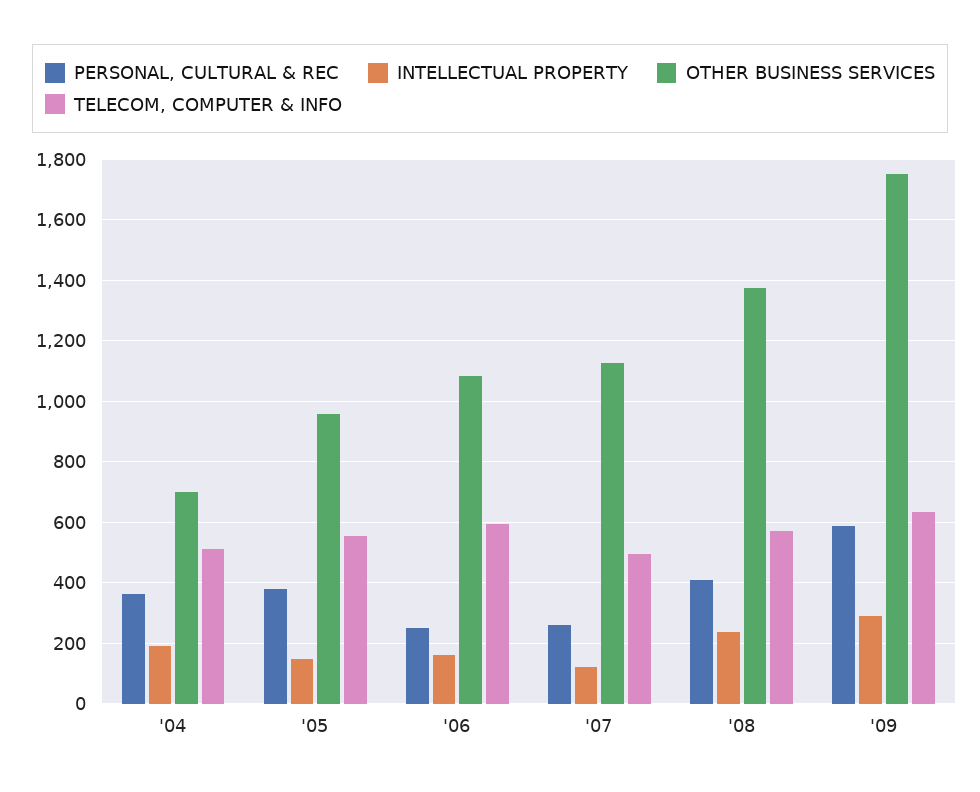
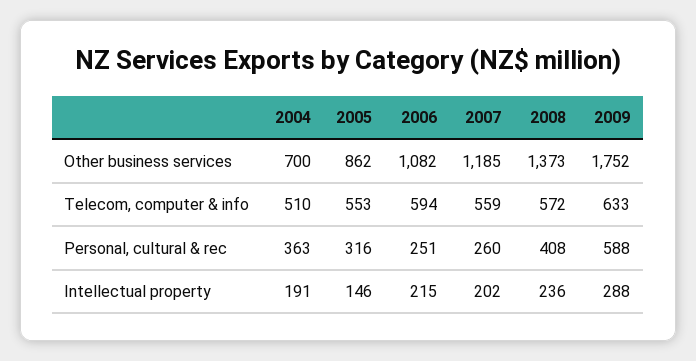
  {
    "PERSONAL, CULTURAL & REC": {
      "'04": 363,
-     "'05": 380,
+     "'05": 316,
      "'06": 251,
      "'07": 260,
      "'08": 408,
      "'09": 588
    },
    "INTELLECTUAL PROPERTY": {
      "'04": 191,
      "'05": 146,
-     "'06": 160,
+     "'06": 215,
-     "'07": 120,
+     "'07": 202,
      "'08": 236,
      "'09": 288
    },
    "OTHER BUSINESS SERVICES": {
      "'04": 700,
-     "'05": 960,
+     "'05": 862,
      "'06": 1082,
-     "'07": 1120,
+     "'07": 1185,
      "'08": 1373,
      "'09": 1752
    },
    "TELECOM, COMPUTER & INFO": {
      "'04": 510,
      "'05": 553,
      "'06": 594,
-     "'07": 500,
+     "'07": 559,
      "'08": 572,
      "'09": 633
    }
  }

